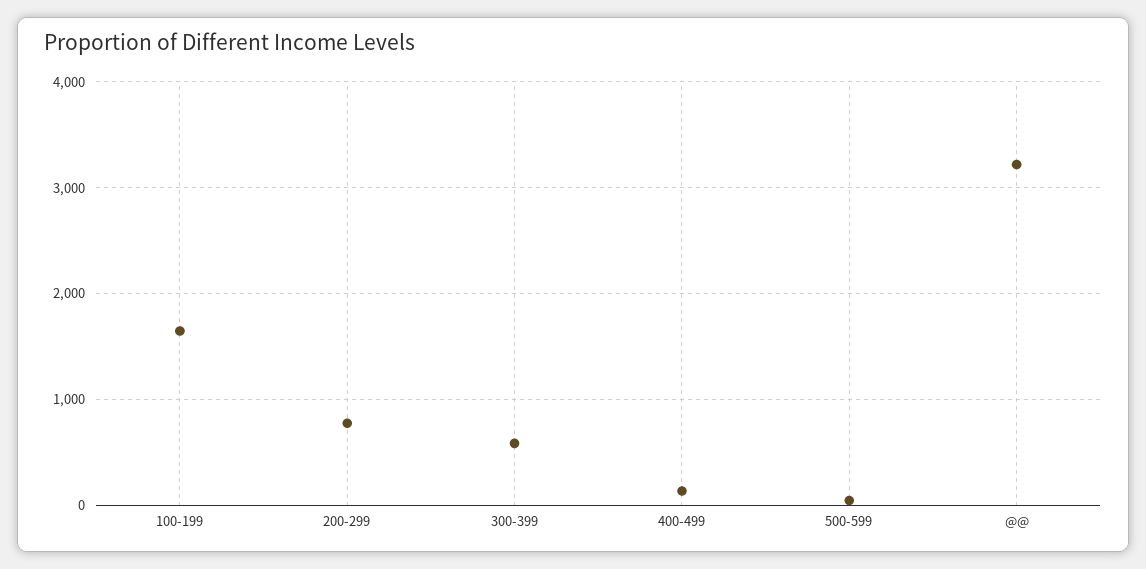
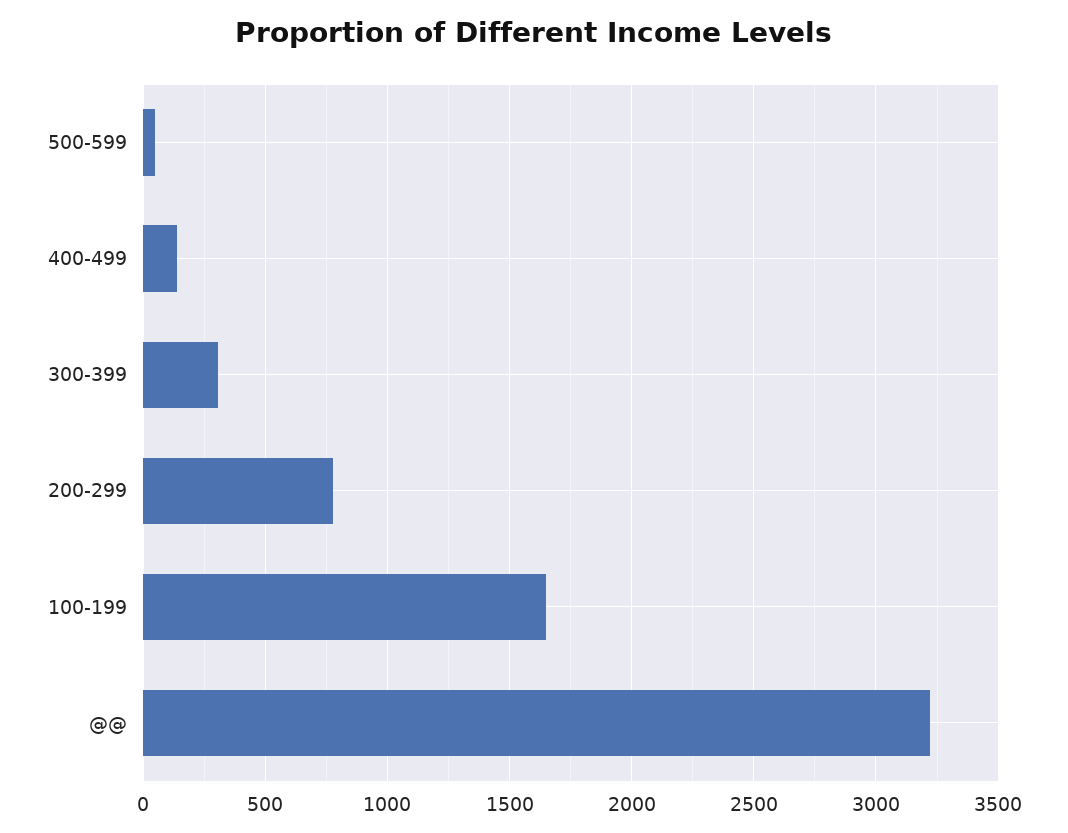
  {
    "100-199": 1650,
    "200-299": 800,
-   "300-399": 600,
+   "300-399": 300,
    "400-499": 150,
    "500-599": 50,
    "@@": 3200
  }

